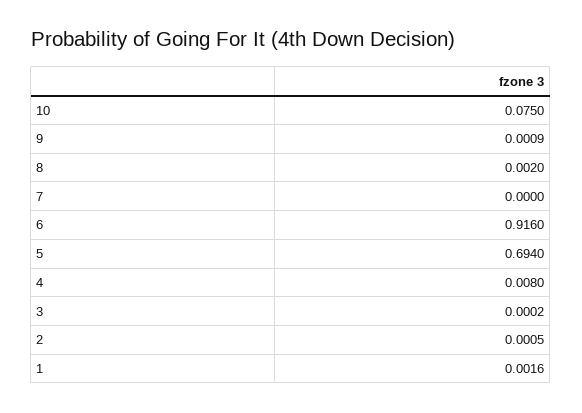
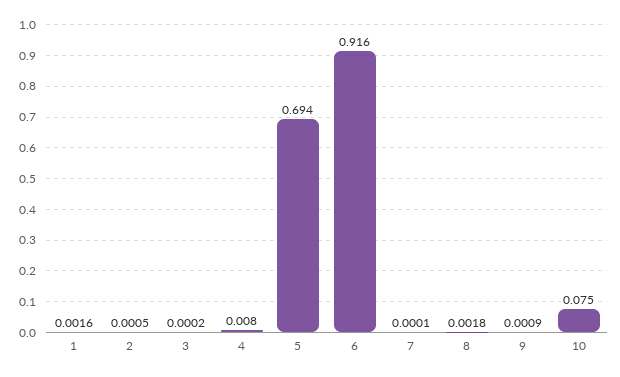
  {
    "10": 0.075,
    "9": 0.0009,
-   "8": 0.002,
+   "8": 0.0018,
-   "7": 0,
+   "7": 0.0001,
    "6": 0.916,
    "5": 0.694,
    "4": 0.008,
    "3": 0.0002,
    "2": 0.0005,
    "1": 0.0016
  }

